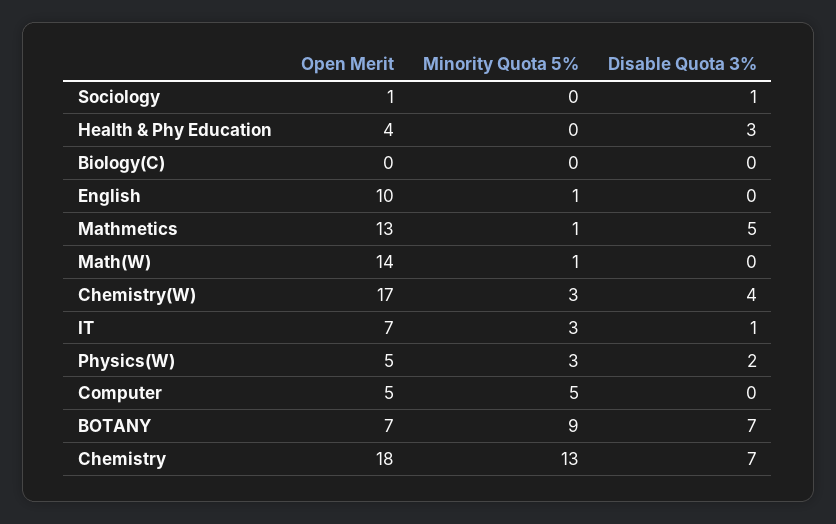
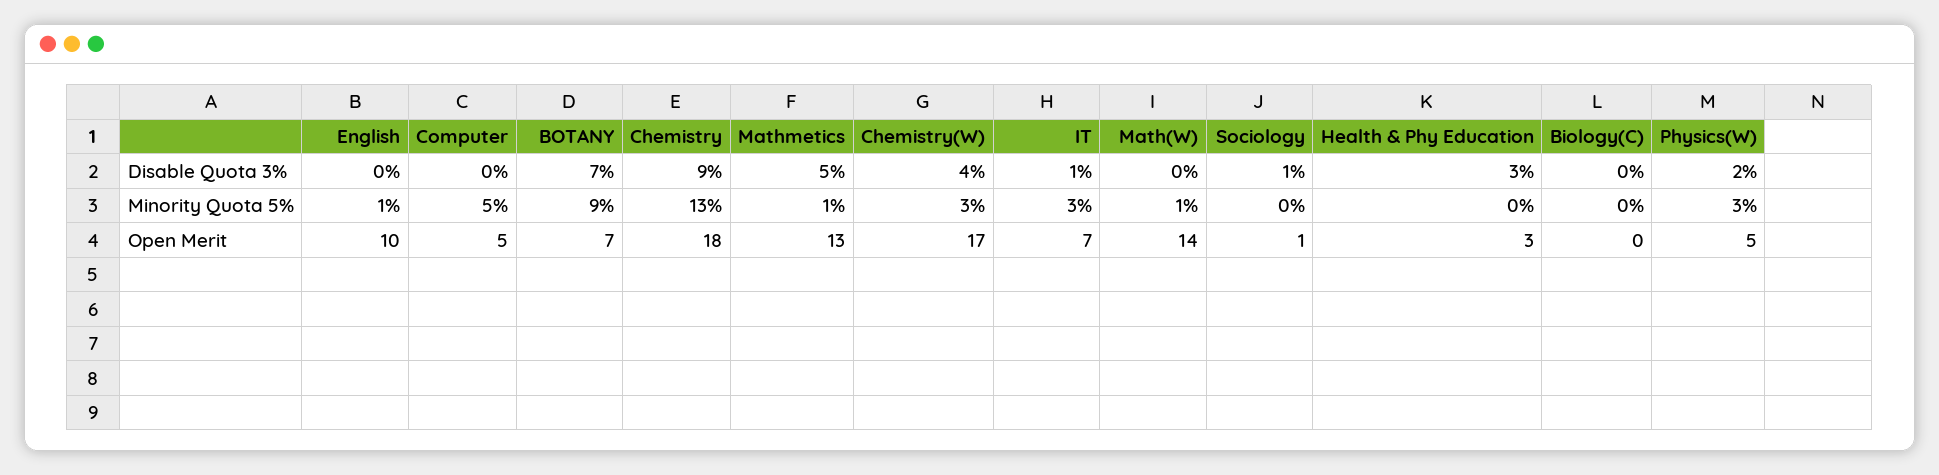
  {
    "Open Merit": {
      "Sociology": 1,
-     "Health & Phy Education": 4,
+     "Health & Phy Education": 3,
      "Biology(C)": 0,
      "English": 10,
      "Mathmetics": 13,
      "Math(W)": 14,
      "Chemistry(W)": 17,
      "IT": 7,
      "Physics(W)": 5,
      "Computer": 5,
      "BOTANY": 7,
      "Chemistry": 18
    },
    "Minority Quota 5%": {
      "Sociology": 0,
      "Health & Phy Education": 0,
      "Biology(C)": 0,
      "English": 1,
      "Mathmetics": 1,
      "Math(W)": 1,
      "Chemistry(W)": 3,
      "IT": 3,
      "Physics(W)": 3,
      "Computer": 5,
      "BOTANY": 9,
      "Chemistry": 13
    },
    "Disable Quota 3%": {
      "Sociology": 1,
      "Health & Phy Education": 3,
      "Biology(C)": 0,
      "English": 0,
      "Mathmetics": 5,
      "Math(W)": 0,
      "Chemistry(W)": 4,
      "IT": 1,
      "Physics(W)": 2,
      "Computer": 0,
      "BOTANY": 7,
-     "Chemistry": 7
+     "Chemistry": 9
    }
  }

